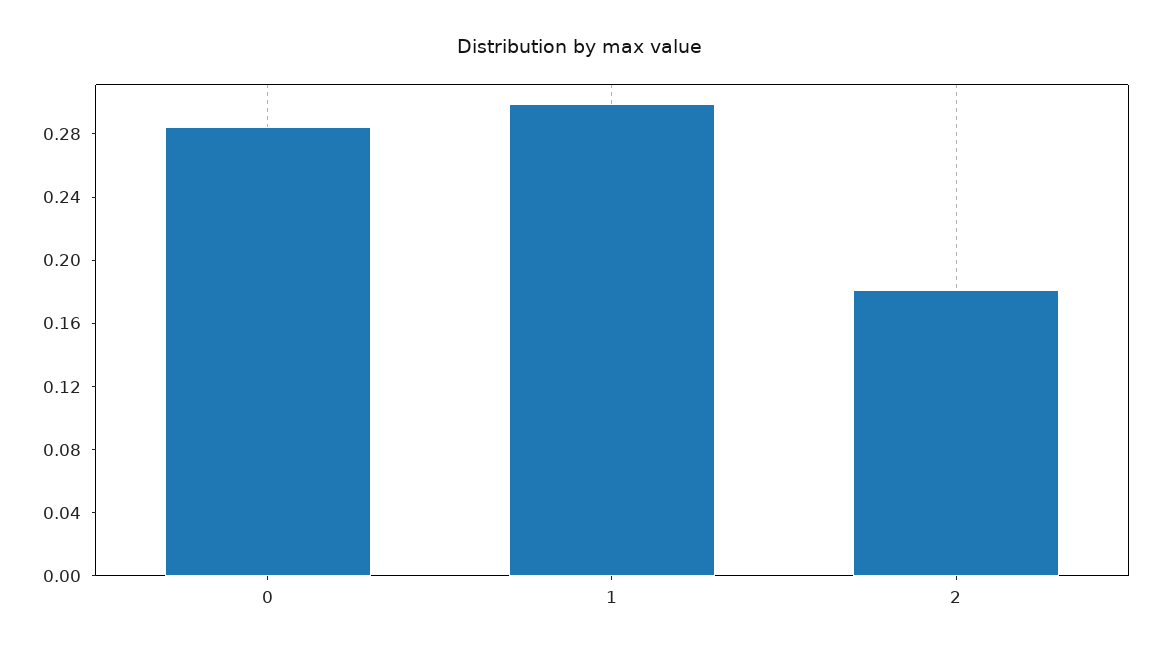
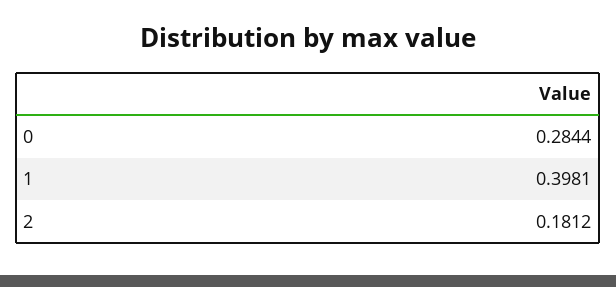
  {
    "0": 0.2844,
-   "1": 0.3,
+   "1": 0.3981,
    "2": 0.1812
  }

